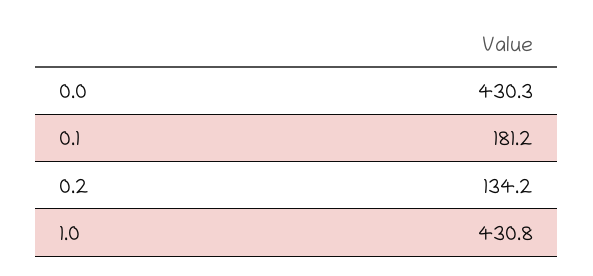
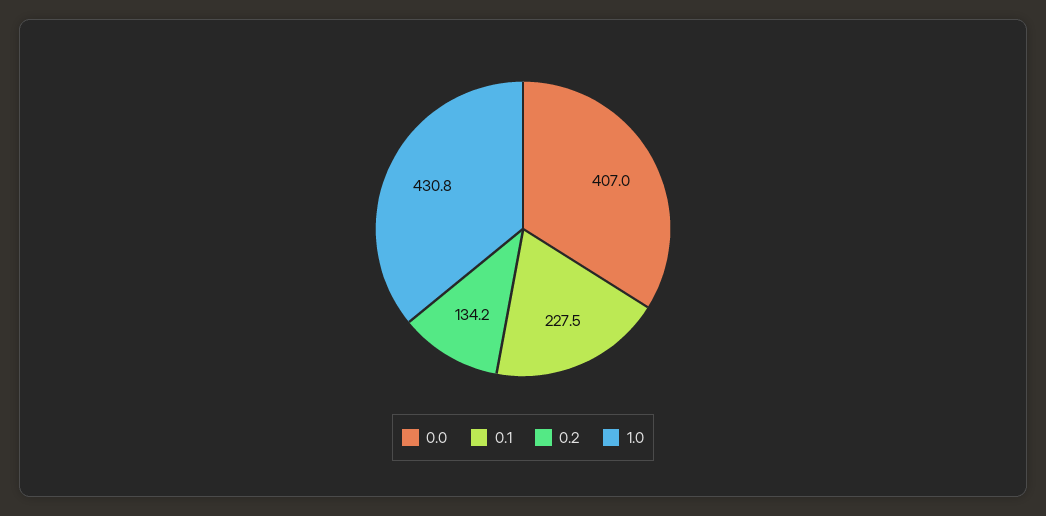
  {
-   "0.0": 430.3,
+   "0.0": 407,
-   "0.1": 181.2,
+   "0.1": 227.5,
    "0.2": 134.2,
    "1.0": 430.8
  }

